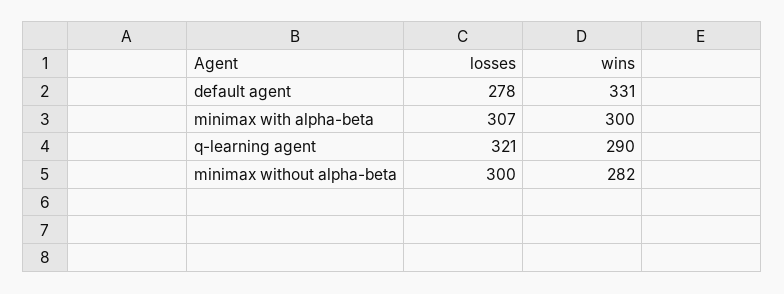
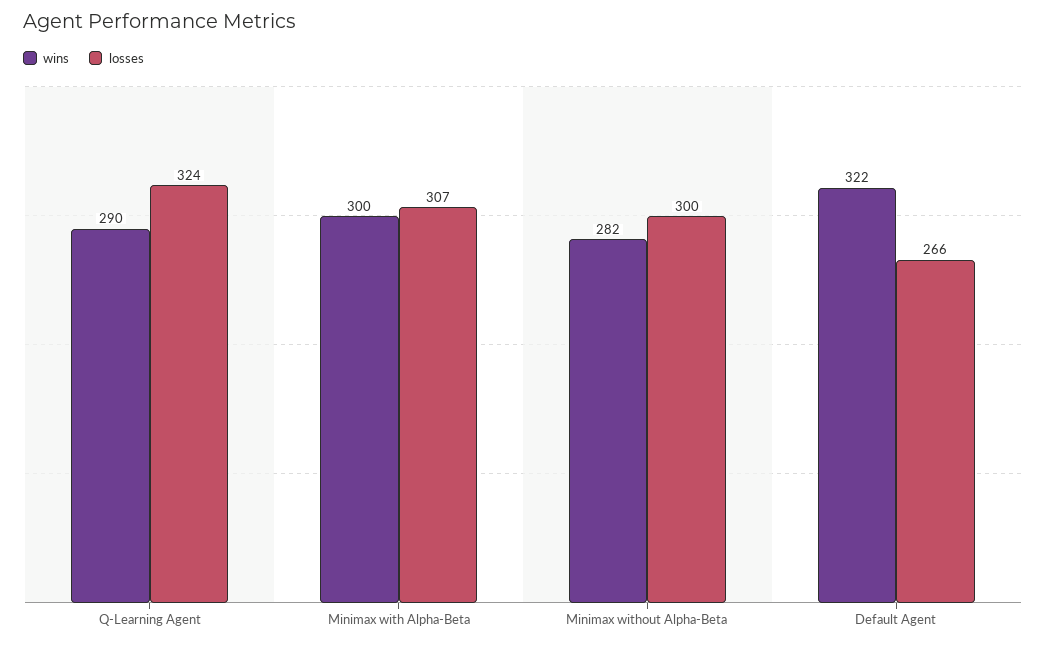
  {
    "losses": {
-     "default agent": 278,
+     "default agent": 266,
      "minimax with alpha-beta": 307,
-     "q-learning agent": 321,
+     "q-learning agent": 324,
      "minimax without alpha-beta": 300
    },
    "wins": {
-     "default agent": 331,
+     "default agent": 322,
      "minimax with alpha-beta": 300,
      "q-learning agent": 290,
      "minimax without alpha-beta": 282
    }
  }

